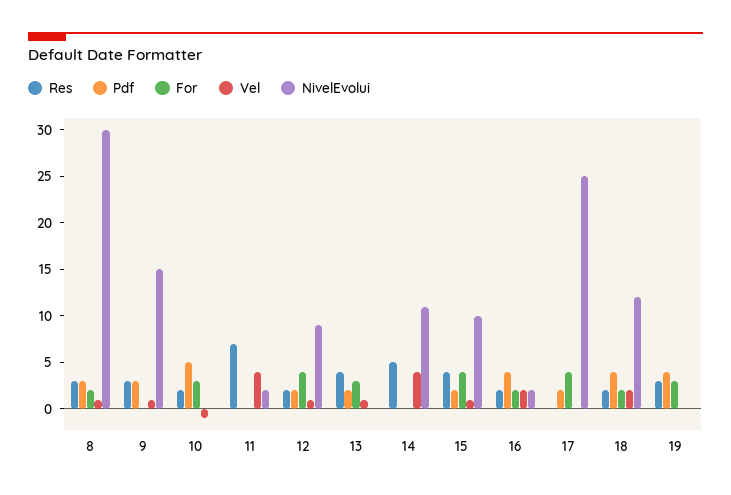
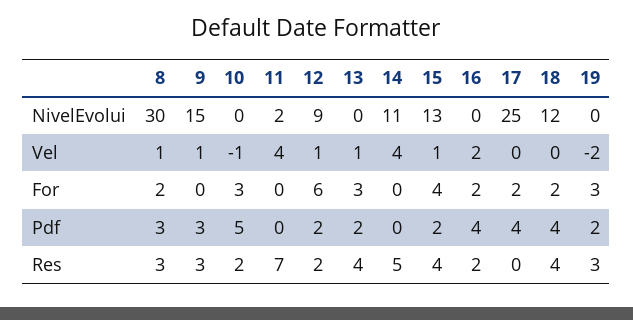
  {
    "Res": {
      "8": 3,
      "9": 3,
      "10": 2,
      "11": 7,
      "12": 2,
      "13": 4,
      "14": 5,
      "15": 4,
      "16": 2,
      "17": 0,
-     "18": 2,
+     "18": 4,
      "19": 3
    },
    "Pdf": {
      "8": 3,
      "9": 3,
      "10": 5,
      "11": 0,
      "12": 2,
      "13": 2,
      "14": 0,
      "15": 2,
      "16": 4,
-     "17": 2,
+     "17": 4,
      "18": 4,
-     "19": 4
+     "19": 2
    },
    "For": {
      "8": 2,
      "9": 0,
      "10": 3,
      "11": 0,
-     "12": 4,
+     "12": 6,
      "13": 3,
      "14": 0,
      "15": 4,
      "16": 2,
-     "17": 4,
+     "17": 2,
      "18": 2,
      "19": 3
    },
    "Vel": {
      "8": 1,
      "9": 1,
      "10": -1,
      "11": 4,
      "12": 1,
      "13": 1,
      "14": 4,
      "15": 1,
      "16": 2,
      "17": 0,
-     "18": 2,
+     "18": 0,
-     "19": 0
+     "19": -2
    },
    "NivelEvolui": {
      "8": 30,
      "9": 15,
      "10": 0,
      "11": 2,
      "12": 9,
      "13": 0,
      "14": 11,
-     "15": 10,
+     "15": 13,
-     "16": 2,
+     "16": 0,
      "17": 25,
      "18": 12,
      "19": 0
    }
  }

